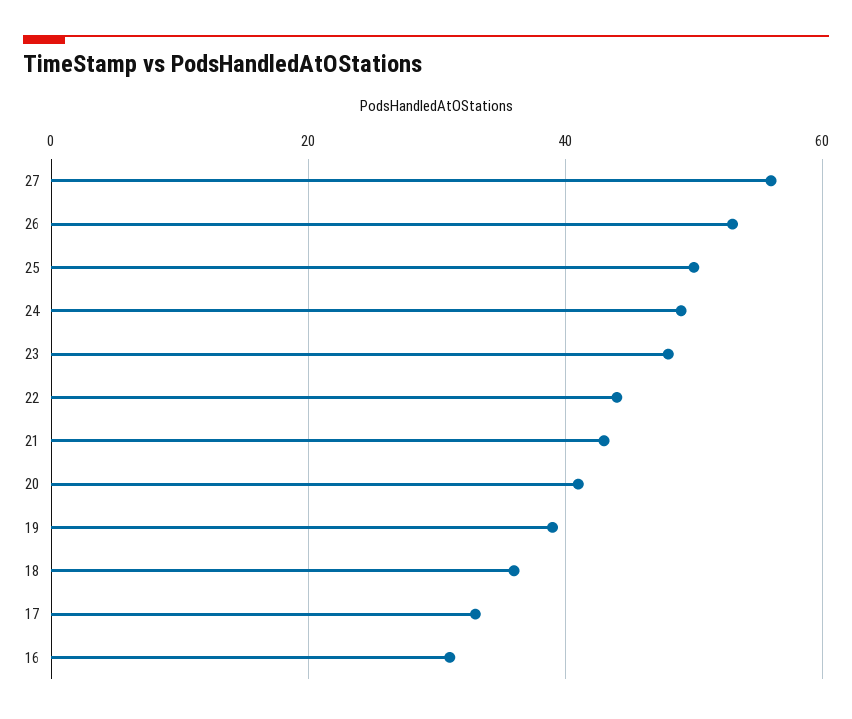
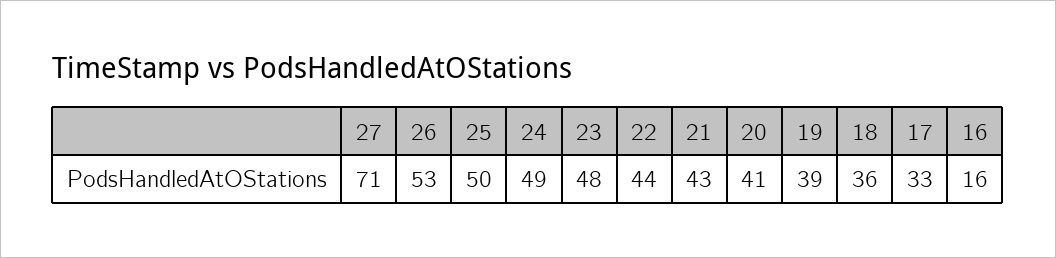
  {
-   "27": 55,
+   "27": 71,
    "26": 53,
    "25": 50,
    "24": 49,
    "23": 48,
    "22": 44,
    "21": 43,
    "20": 41,
    "19": 39,
    "18": 36,
    "17": 33,
-   "16": 30
+   "16": 16
  }

